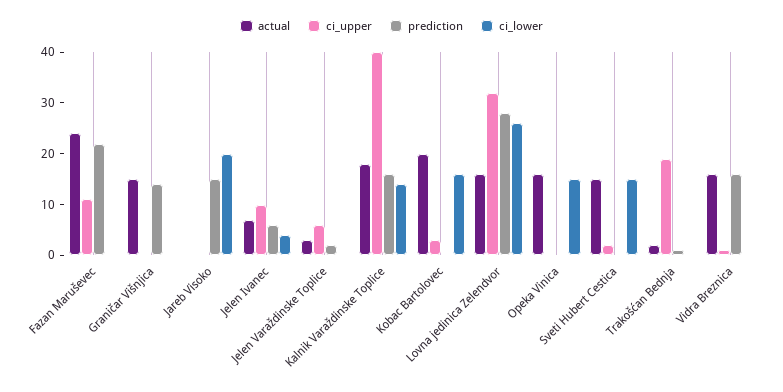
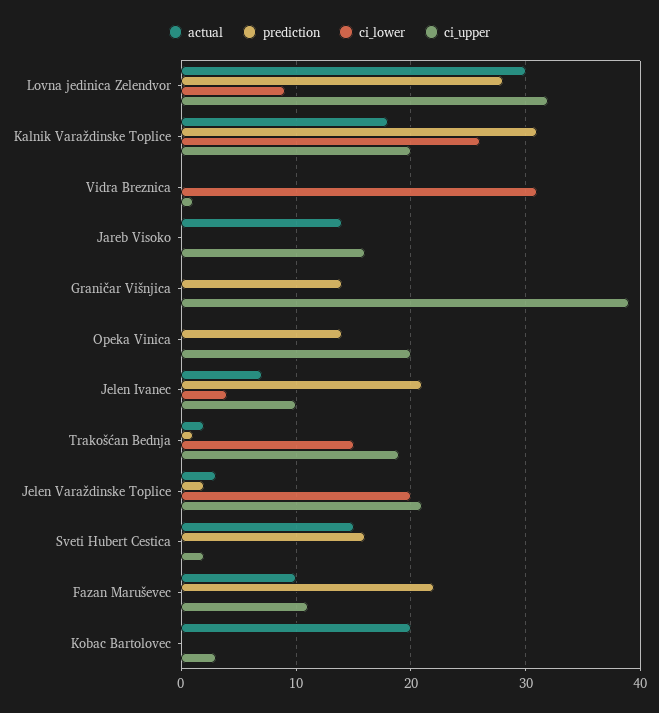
  {
    "actual": {
-     "Fazan Maruševec": 25,
+     "Fazan Maruševec": 10,
-     "Graničar Višnjica": 15,
+     "Graničar Višnjica": 0,
-     "Jareb Visoko": 0,
+     "Jareb Visoko": 14,
      "Jelen Ivanec": 7,
      "Jelen Varaždinske Toplice": 3,
      "Kalnik Varaždinske Toplice": 18,
      "Kobac Bartolovec": 20,
-     "Lovna jedinica Zelendvor": 15,
+     "Lovna jedinica Zelendvor": 30,
-     "Opeka Vinica": 15,
+     "Opeka Vinica": 0,
      "Sveti Hubert Cestica": 15,
      "Trakošćan Bednja": 2,
-     "Vidra Breznica": 15
+     "Vidra Breznica": 0
    },
    "ci_upper": {
      "Fazan Maruševec": 11,
-     "Graničar Višnjica": 0,
+     "Graničar Višnjica": 39,
-     "Jareb Visoko": 0,
+     "Jareb Visoko": 16,
      "Jelen Ivanec": 10,
-     "Jelen Varaždinske Toplice": 5,
+     "Jelen Varaždinske Toplice": 21,
-     "Kalnik Varaždinske Toplice": 40,
+     "Kalnik Varaždinske Toplice": 20,
      "Kobac Bartolovec": 3,
      "Lovna jedinica Zelendvor": 32,
-     "Opeka Vinica": 0,
+     "Opeka Vinica": 20,
      "Sveti Hubert Cestica": 2,
      "Trakošćan Bednja": 19,
      "Vidra Breznica": 1
    },
    "prediction": {
      "Fazan Maruševec": 22,
      "Graničar Višnjica": 14,
-     "Jareb Visoko": 15,
+     "Jareb Visoko": 0,
-     "Jelen Ivanec": 5,
+     "Jelen Ivanec": 21,
      "Jelen Varaždinske Toplice": 2,
-     "Kalnik Varaždinske Toplice": 15,
+     "Kalnik Varaždinske Toplice": 31,
      "Kobac Bartolovec": 0,
      "Lovna jedinica Zelendvor": 28,
-     "Opeka Vinica": 0,
+     "Opeka Vinica": 14,
-     "Sveti Hubert Cestica": 0,
+     "Sveti Hubert Cestica": 16,
      "Trakošćan Bednja": 1,
-     "Vidra Breznica": 15
+     "Vidra Breznica": 0
    },
    "ci_lower": {
      "Fazan Maruševec": 0,
      "Graničar Višnjica": 0,
-     "Jareb Visoko": 20,
+     "Jareb Visoko": 0,
      "Jelen Ivanec": 4,
-     "Jelen Varaždinske Toplice": 0,
+     "Jelen Varaždinske Toplice": 20,
-     "Kalnik Varaždinske Toplice": 15,
+     "Kalnik Varaždinske Toplice": 26,
-     "Kobac Bartolovec": 15,
+     "Kobac Bartolovec": 0,
-     "Lovna jedinica Zelendvor": 25,
+     "Lovna jedinica Zelendvor": 9,
-     "Opeka Vinica": 15,
+     "Opeka Vinica": 0,
-     "Sveti Hubert Cestica": 15,
+     "Sveti Hubert Cestica": 0,
-     "Trakošćan Bednja": 0,
+     "Trakošćan Bednja": 15,
-     "Vidra Breznica": 0
+     "Vidra Breznica": 31
    }
  }

